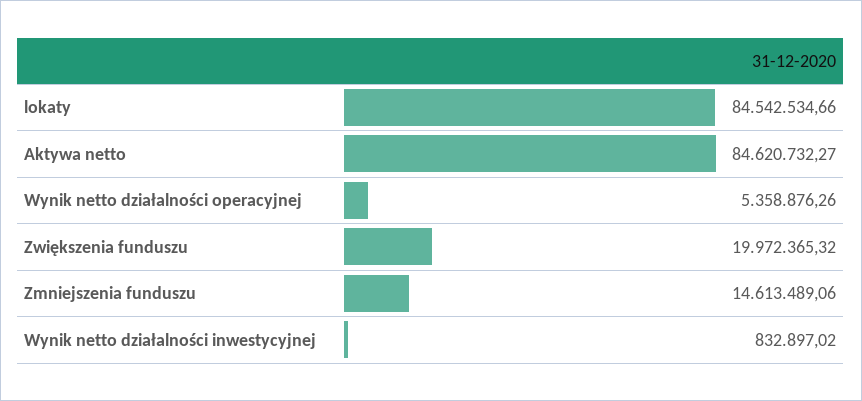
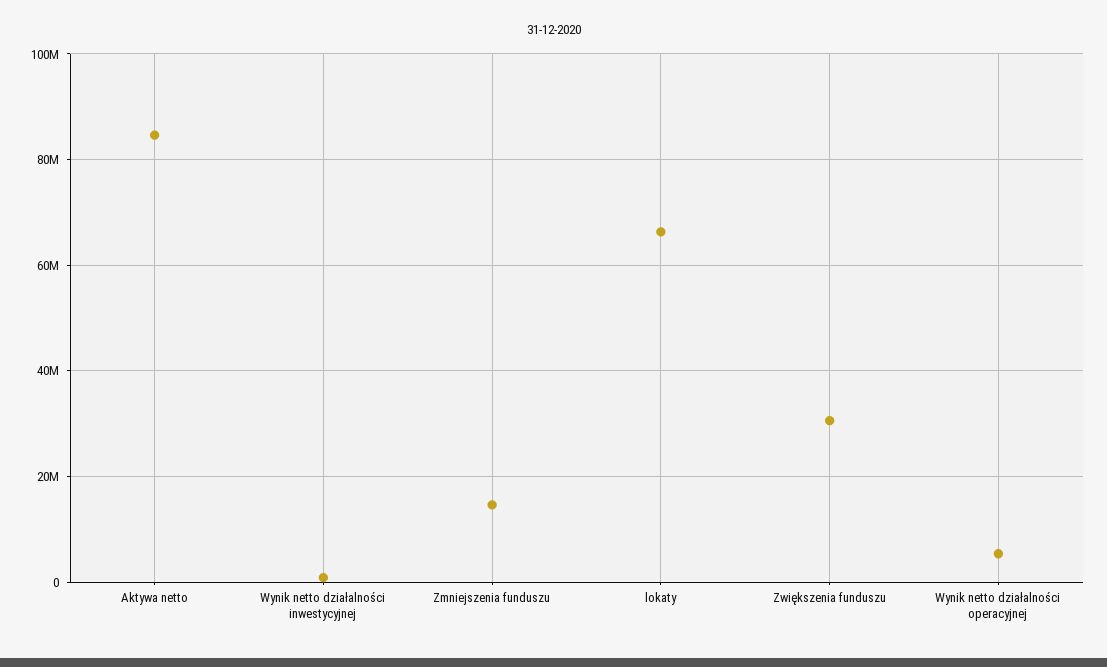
  {
-   "lokaty": 84542534.66,
+   "lokaty": 66000000,
    "Aktywa netto": 84620732.27,
    "Wynik netto działalności operacyjnej": 5358876.26,
-   "Zwiększenia funduszu": 19972365.32,
+   "Zwiększenia funduszu": 30000000,
    "Zmniejszenia funduszu": 14613489.06,
    "Wynik netto działalności inwestycyjnej": 832897.02
  }

